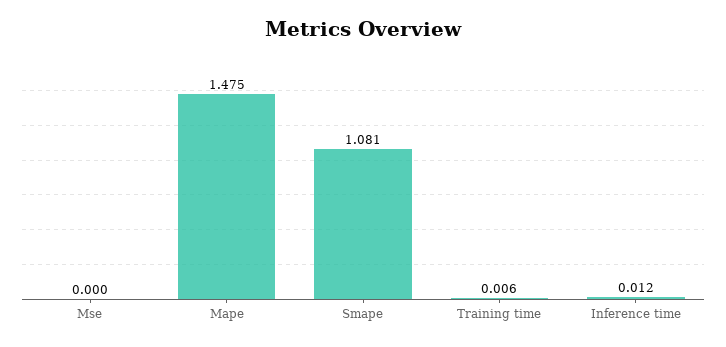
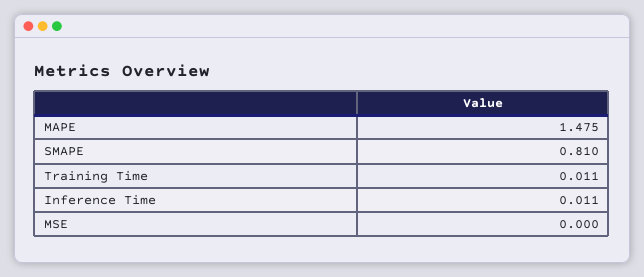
  {
    "Mse": 0,
    "Mape": 1.475,
-   "Smape": 1.081,
+   "Smape": 0.81,
-   "Training time": 0.006,
+   "Training time": 0.011,
-   "Inference time": 0.012
+   "Inference time": 0.011
  }

